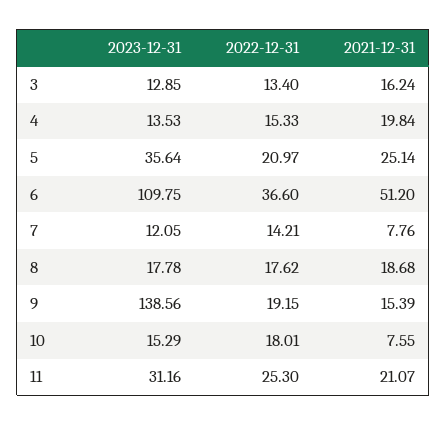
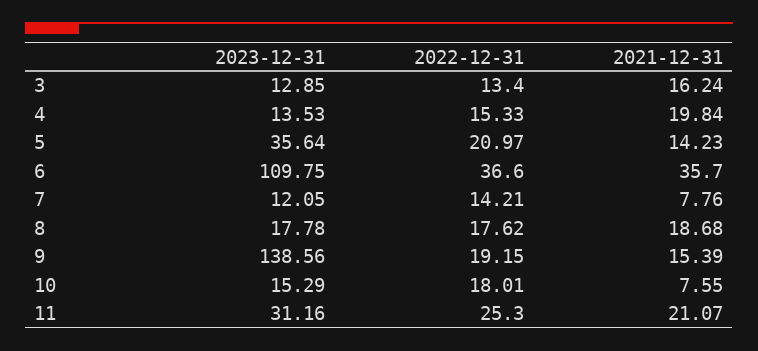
  {
    "2023-12-31": {
      "3": 12.85,
      "4": 13.53,
      "5": 35.64,
      "6": 109.75,
      "7": 12.05,
      "8": 17.78,
      "9": 138.56,
      "10": 15.29,
      "11": 31.16
    },
    "2022-12-31": {
      "3": 13.4,
      "4": 15.33,
      "5": 20.97,
      "6": 36.6,
      "7": 14.21,
      "8": 17.62,
      "9": 19.15,
      "10": 18.01,
      "11": 25.3
    },
    "2021-12-31": {
      "3": 16.24,
      "4": 19.84,
-     "5": 25.14,
+     "5": 14.23,
-     "6": 51.2,
+     "6": 35.7,
      "7": 7.76,
      "8": 18.68,
      "9": 15.39,
      "10": 7.55,
      "11": 21.07
    }
  }

